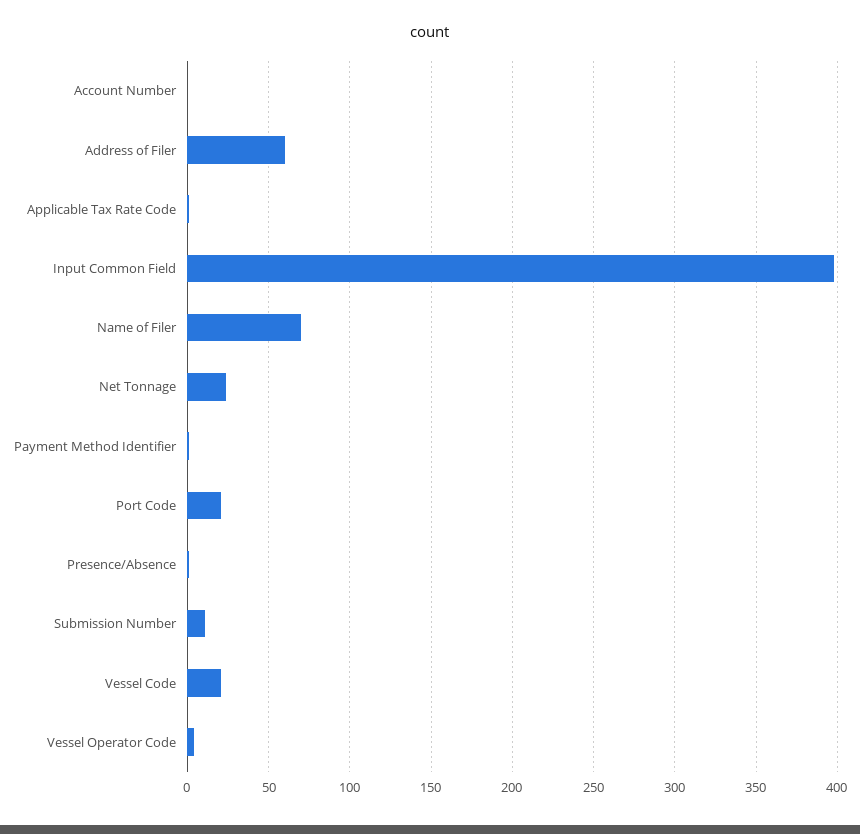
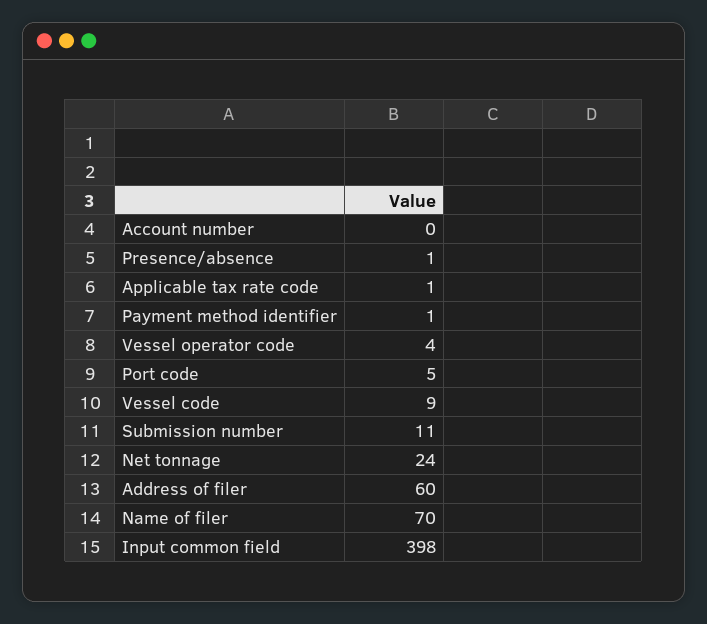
  {
    "Account Number": 0,
    "Address of Filer": 60,
    "Applicable Tax Rate Code": 1,
    "Input Common Field": 398,
    "Name of Filer": 70,
    "Net Tonnage": 24,
    "Payment Method Identifier": 1,
-   "Port Code": 20,
+   "Port Code": 5,
    "Presence/Absence": 1,
    "Submission Number": 11,
-   "Vessel Code": 20,
+   "Vessel Code": 9,
    "Vessel Operator Code": 4
  }

